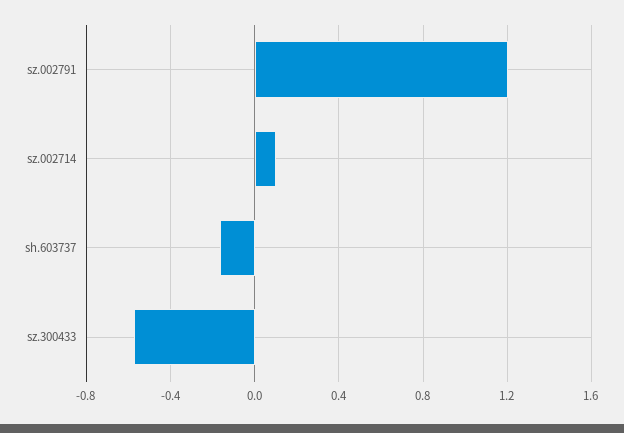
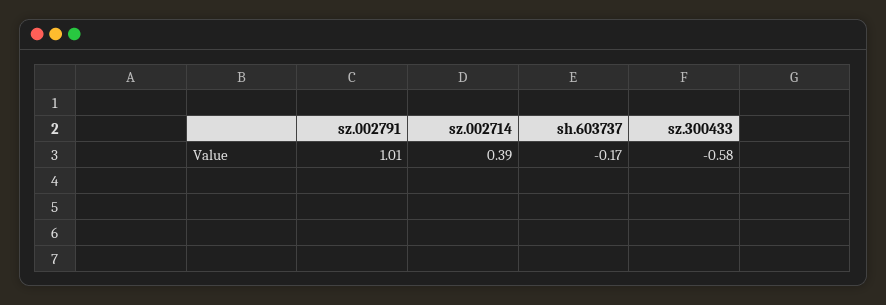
  {
-   "sz.002791": 1.2,
+   "sz.002791": 1.01,
-   "sz.002714": 0.1,
+   "sz.002714": 0.39,
    "sh.603737": -0.17,
    "sz.300433": -0.58
  }

